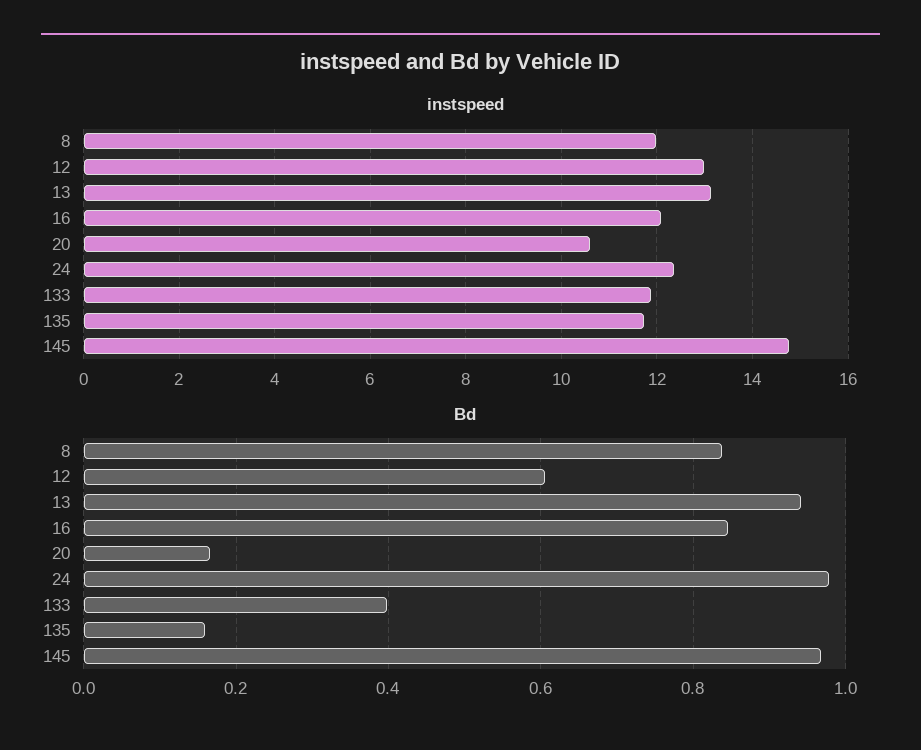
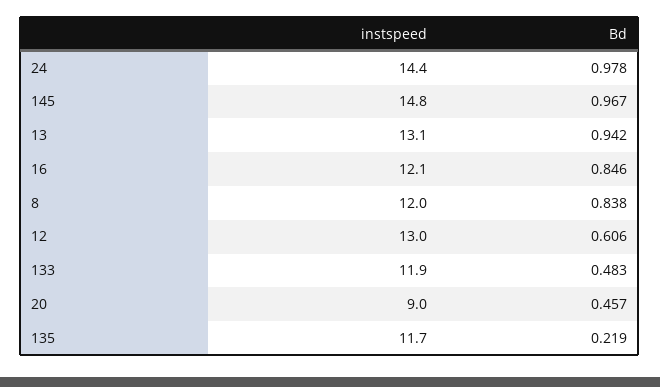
  {
    "instspeed": {
      "8": 12,
      "12": 13,
      "13": 13.1,
      "16": 12.1,
-     "20": 10.6,
+     "20": 9,
-     "24": 12.4,
+     "24": 14.4,
      "133": 11.9,
      "135": 11.7,
      "145": 14.8
    },
    "Bd": {
      "8": 0.838,
      "12": 0.606,
      "13": 0.942,
      "16": 0.846,
-     "20": 0.16,
+     "20": 0.457,
      "24": 0.978,
-     "133": 0.4,
+     "133": 0.483,
-     "135": 0.16,
+     "135": 0.219,
      "145": 0.967
    }
  }

